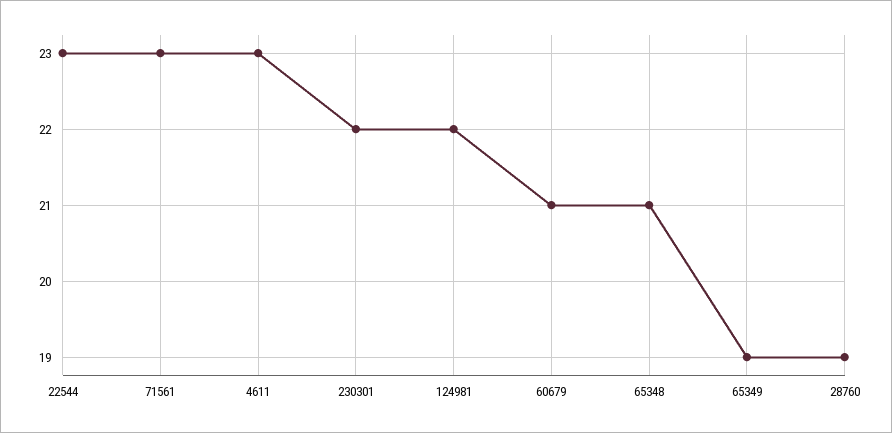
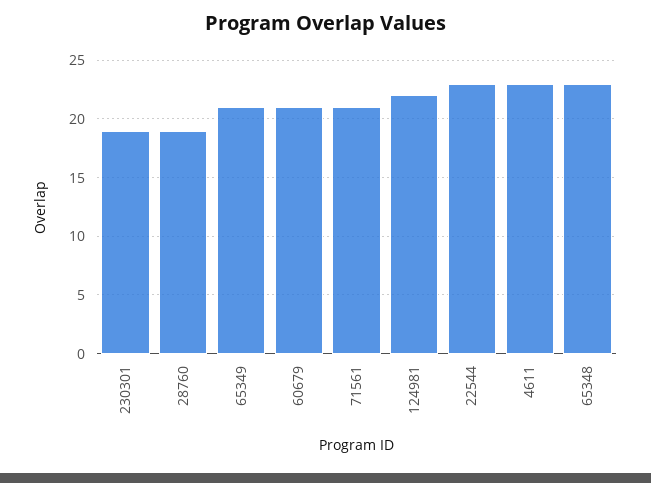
  {
    "22544": 23,
-   "71561": 23,
+   "71561": 21,
    "4611": 23,
-   "230301": 22,
+   "230301": 19,
    "124981": 22,
    "60679": 21,
-   "65348": 21,
+   "65348": 23,
-   "65349": 19,
+   "65349": 21,
    "28760": 19
  }

